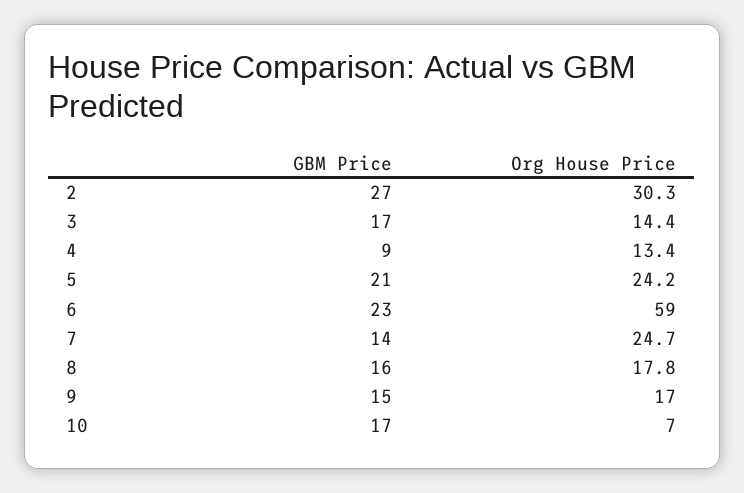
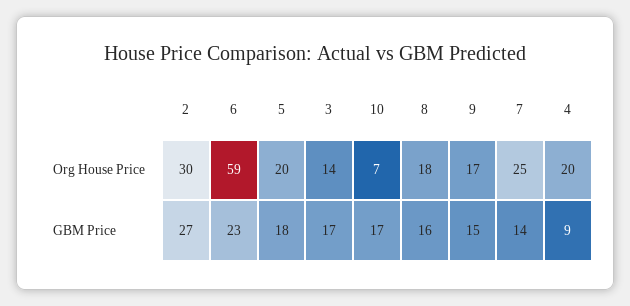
  {
    "GBM Price": {
      "2": 27,
      "3": 17,
      "4": 9,
-     "5": 21,
+     "5": 18,
      "6": 23,
      "7": 14,
      "8": 16,
      "9": 15,
      "10": 17
    },
    "Org House Price": {
      "2": 30.3,
      "3": 14.4,
-     "4": 13.4,
+     "4": 20,
-     "5": 24.2,
+     "5": 20,
      "6": 59,
      "7": 24.7,
      "8": 17.8,
      "9": 17,
      "10": 7
    }
  }

